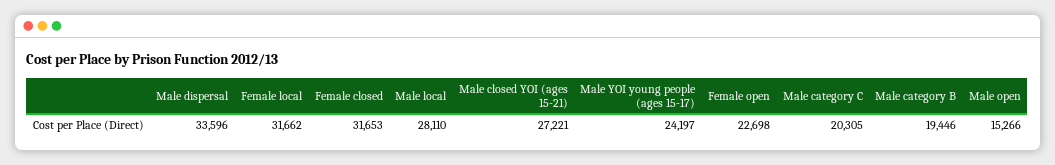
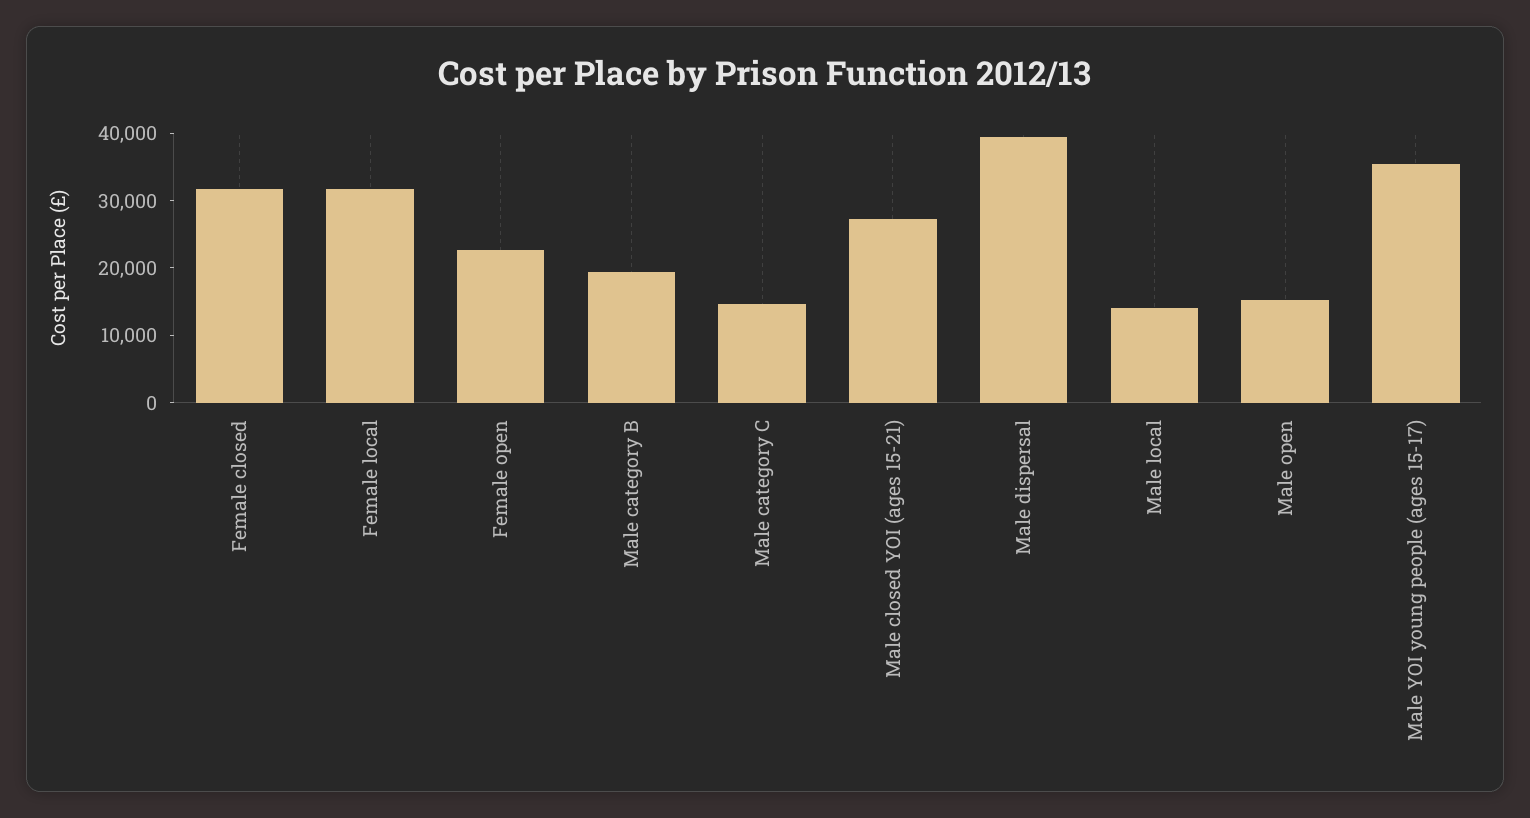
  {
-   "Male dispersal": 33596,
+   "Male dispersal": 40000,
    "Female local": 31662,
    "Female closed": 31653,
-   "Male local": 28110,
+   "Male local": 14000,
    "Male closed YOI (ages 15-21)": 27221,
-   "Male YOI young people (ages 15-17)": 24197,
+   "Male YOI young people (ages 15-17)": 36000,
    "Female open": 22698,
-   "Male category C": 20305,
+   "Male category C": 14000,
    "Male category B": 19446,
    "Male open": 15266
  }

